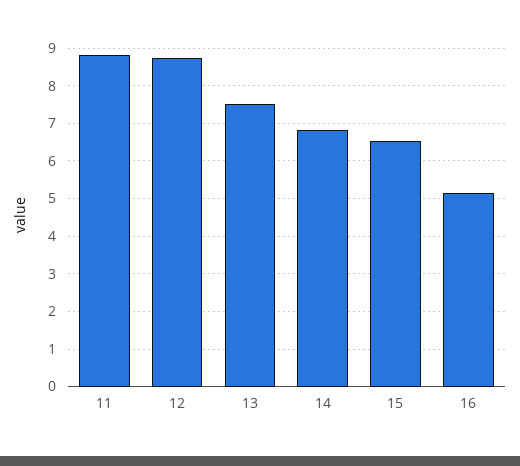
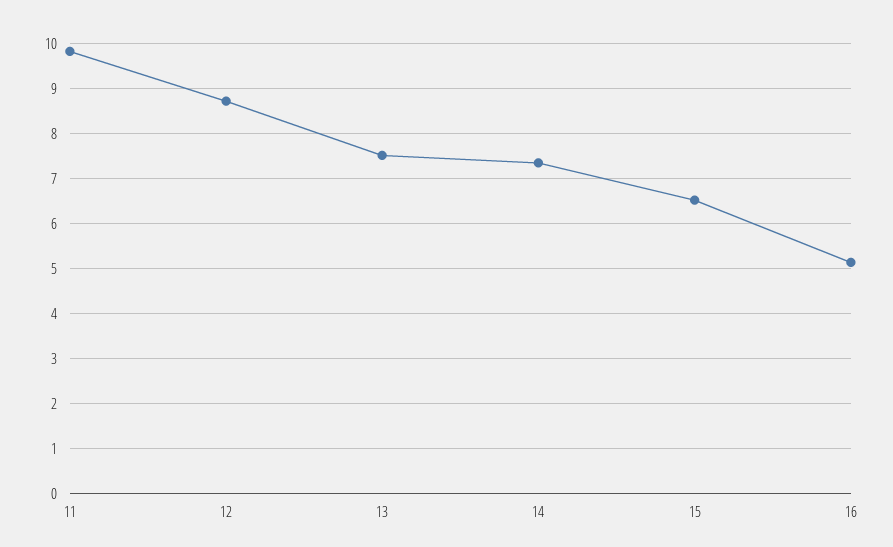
  {
-   "11": 8.8,
+   "11": 9.8,
    "12": 8.8,
    "13": 7.6,
-   "14": 6.8,
+   "14": 7.4,
    "15": 6.6,
    "16": 5.2
  }

